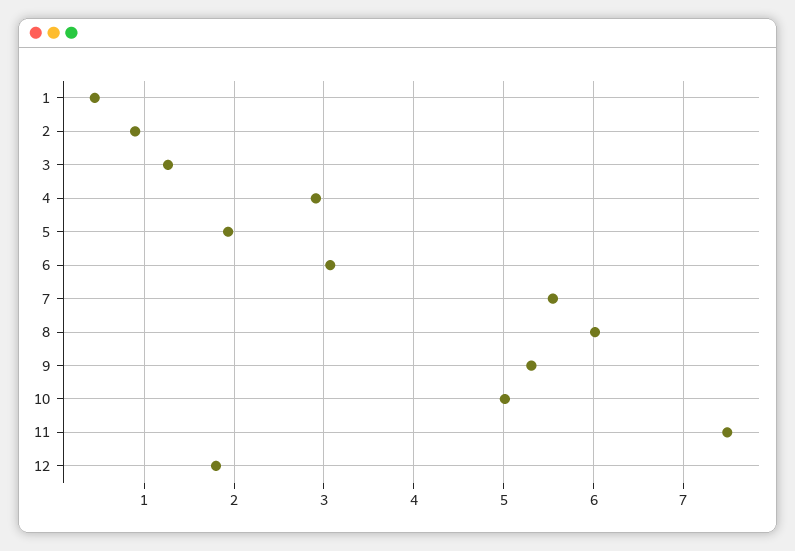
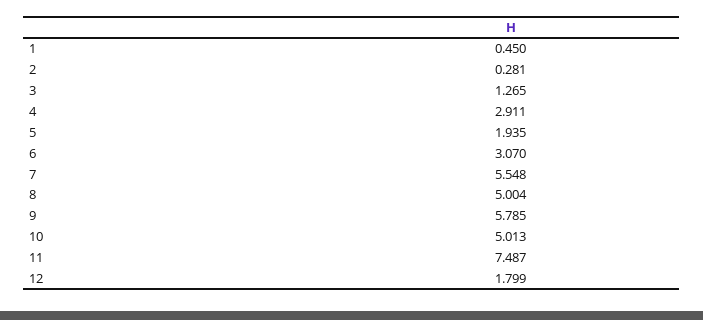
  {
    "1": 0.45,
-   "2": 0.9,
+   "2": 0.281,
    "3": 1.265,
    "4": 2.911,
    "5": 1.935,
    "6": 3.07,
    "7": 5.548,
-   "8": 6,
+   "8": 5.004,
-   "9": 5.3,
+   "9": 5.785,
    "10": 5.013,
    "11": 7.487,
    "12": 1.799
  }

